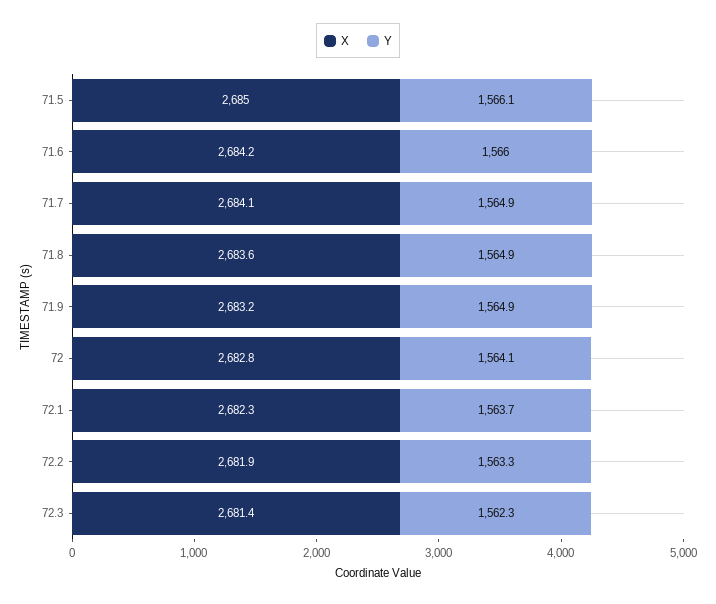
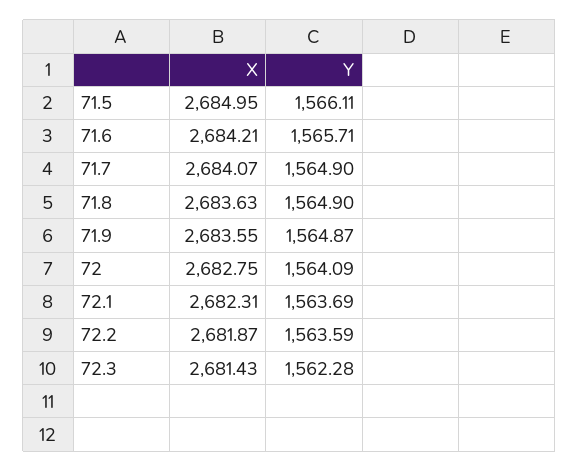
  {
    "X": {
      "71.5": 2684.95,
      "71.6": 2684.21,
      "71.7": 2684.07,
      "71.8": 2683.63,
-     "71.9": 2683.2,
+     "71.9": 2683.55,
      "72": 2682.75,
      "72.1": 2682.31,
      "72.2": 2681.87,
      "72.3": 2681.43
    },
    "Y": {
      "71.5": 1566.11,
-     "71.6": 1566,
+     "71.6": 1565.71,
      "71.7": 1564.9,
      "71.8": 1564.9,
      "71.9": 1564.87,
      "72": 1564.09,
      "72.1": 1563.69,
-     "72.2": 1563.3,
+     "72.2": 1563.59,
      "72.3": 1562.28
    }
  }

